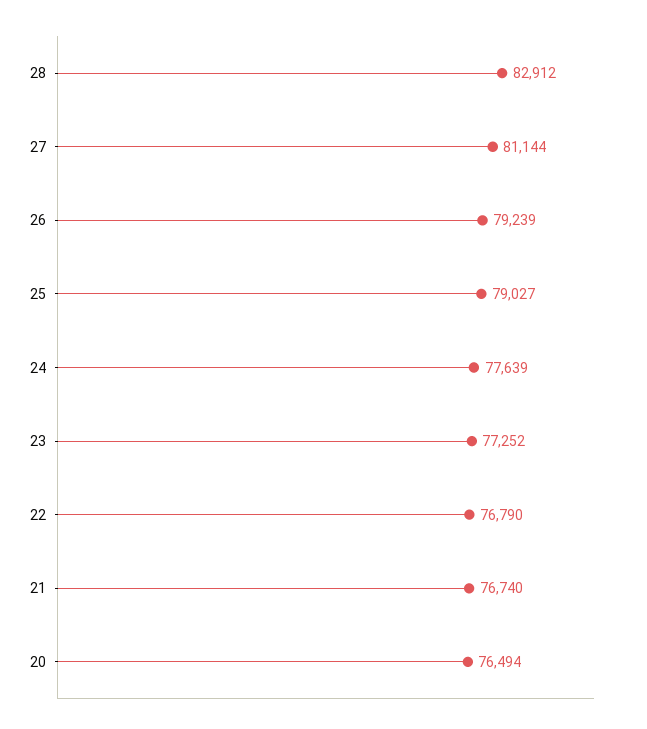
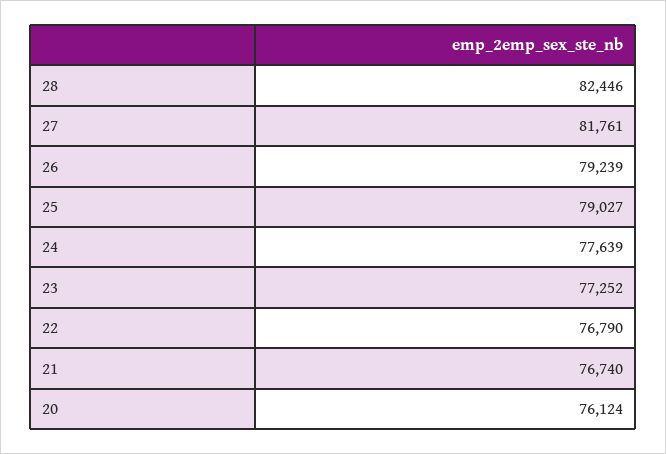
  {
-   "28": 82912,
+   "28": 82446,
-   "27": 81144,
+   "27": 81761,
    "26": 79239,
    "25": 79027,
    "24": 77639,
    "23": 77252,
    "22": 76790,
    "21": 76740,
-   "20": 76494
+   "20": 76124
  }

